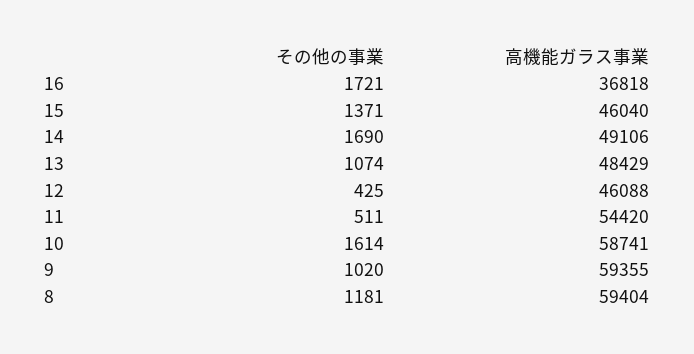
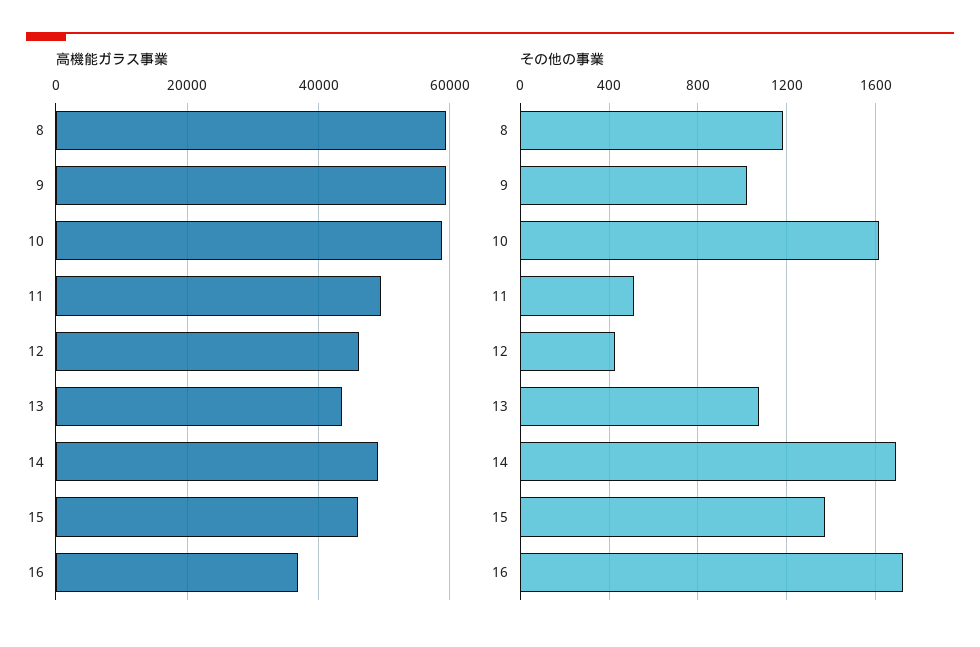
  {
    "その他の事業": {
      "16": 1721,
      "15": 1371,
      "14": 1690,
      "13": 1074,
      "12": 425,
      "11": 511,
      "10": 1614,
      "9": 1020,
      "8": 1181
    },
    "高機能ガラス事業": {
      "16": 36818,
      "15": 46040,
      "14": 49106,
-     "13": 48429,
+     "13": 44000,
      "12": 46088,
-     "11": 54420,
+     "11": 50000,
      "10": 58741,
      "9": 59355,
      "8": 59404
    }
  }

